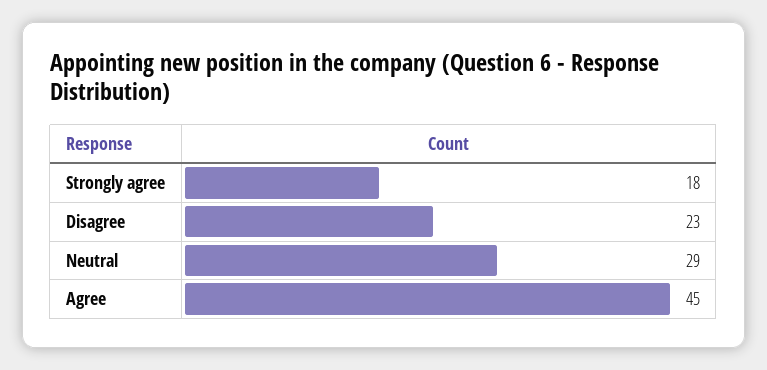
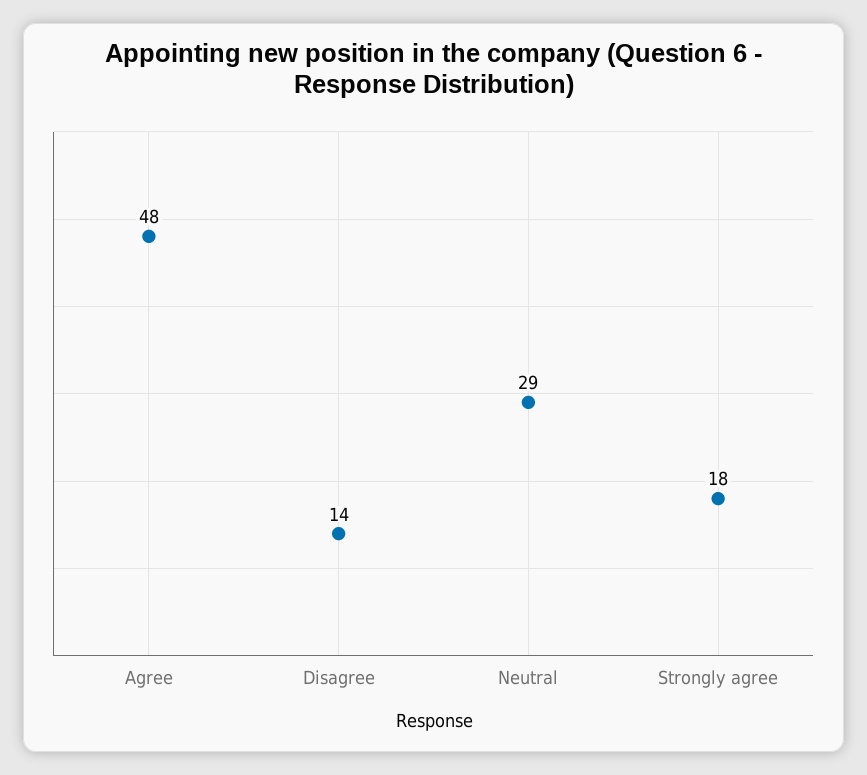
  {
    "Strongly agree": 18,
-   "Disagree": 23,
+   "Disagree": 14,
    "Neutral": 29,
-   "Agree": 45
+   "Agree": 48
  }

